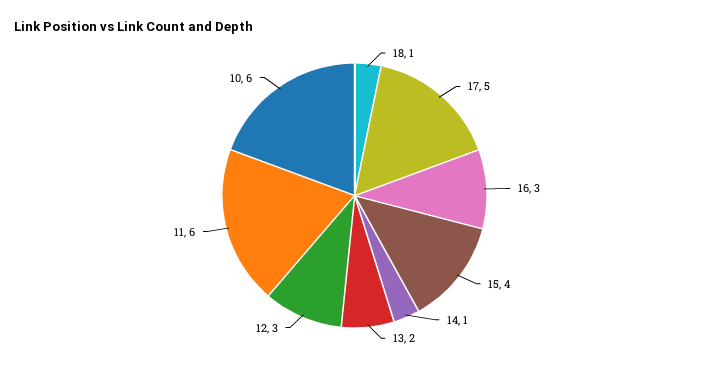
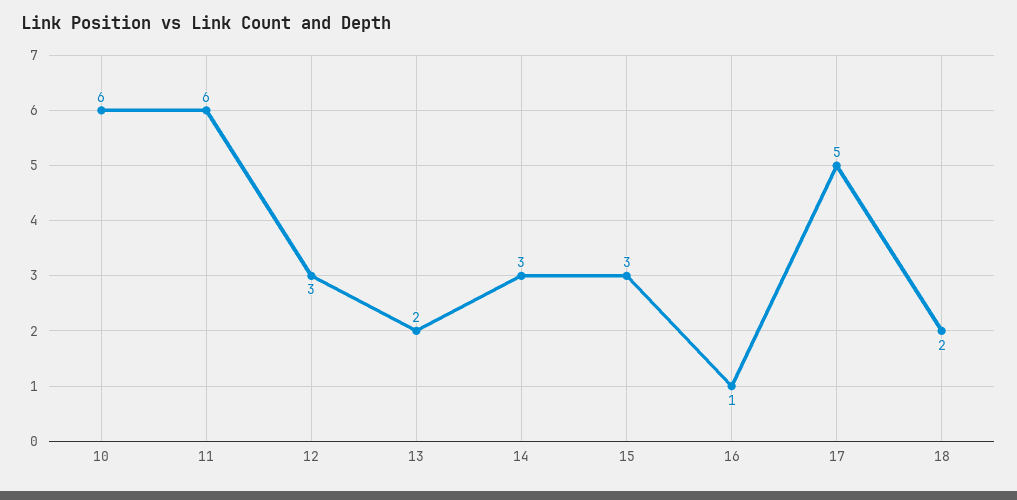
  {
-   "18": 1,
+   "18": 2,
    "17": 5,
-   "16": 3,
+   "16": 1,
-   "15": 4,
+   "15": 3,
-   "14": 1,
+   "14": 3,
    "13": 2,
    "12": 3,
    "11": 6,
    "10": 6
  }

